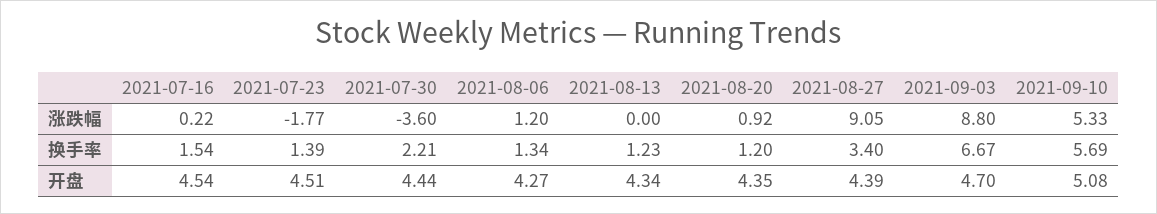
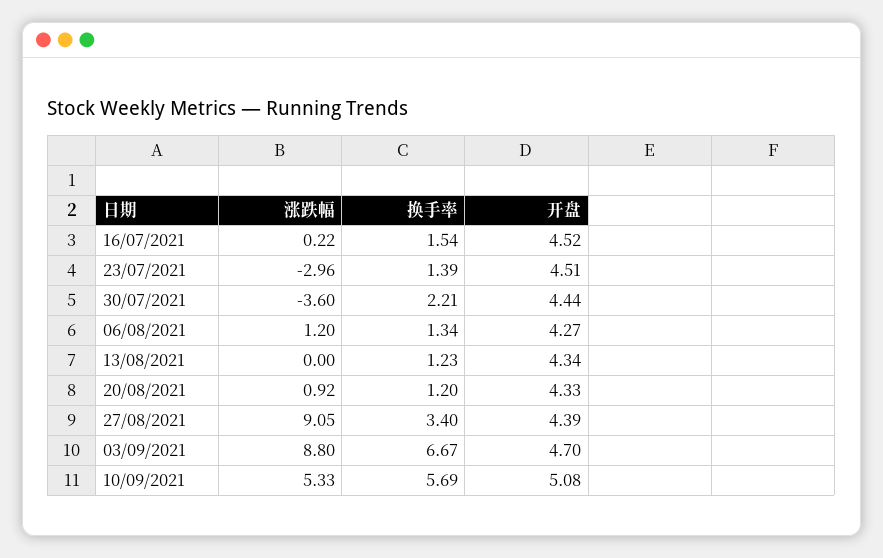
  {
    "2021-07-16": {
      "涨跌幅": 0.22,
      "换手率": 1.54,
-     "开盘": 4.54
+     "开盘": 4.52
    },
    "2021-07-23": {
-     "涨跌幅": -1.77,
+     "涨跌幅": -2.96,
      "换手率": 1.39,
      "开盘": 4.51
    },
    "2021-07-30": {
      "涨跌幅": -3.6,
      "换手率": 2.21,
      "开盘": 4.44
    },
    "2021-08-06": {
      "涨跌幅": 1.2,
      "换手率": 1.34,
      "开盘": 4.27
    },
    "2021-08-13": {
      "涨跌幅": 0,
      "换手率": 1.23,
      "开盘": 4.34
    },
    "2021-08-20": {
      "涨跌幅": 0.92,
      "换手率": 1.2,
-     "开盘": 4.35
+     "开盘": 4.33
    },
    "2021-08-27": {
      "涨跌幅": 9.05,
      "换手率": 3.4,
      "开盘": 4.39
    },
    "2021-09-03": {
      "涨跌幅": 8.8,
      "换手率": 6.67,
      "开盘": 4.7
    },
    "2021-09-10": {
      "涨跌幅": 5.33,
      "换手率": 5.69,
      "开盘": 5.08
    }
  }

